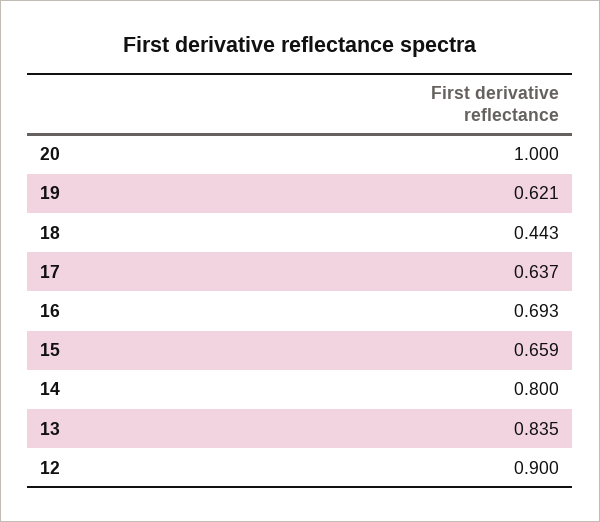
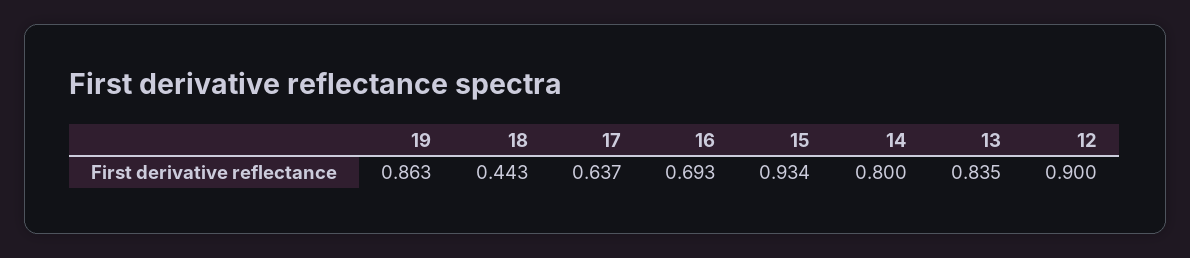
  {
-   "20": 1,
-   "19": 0.621,
+   "19": 0.863,
    "18": 0.443,
    "17": 0.637,
    "16": 0.693,
-   "15": 0.659,
+   "15": 0.934,
    "14": 0.8,
    "13": 0.835,
    "12": 0.9
  }

